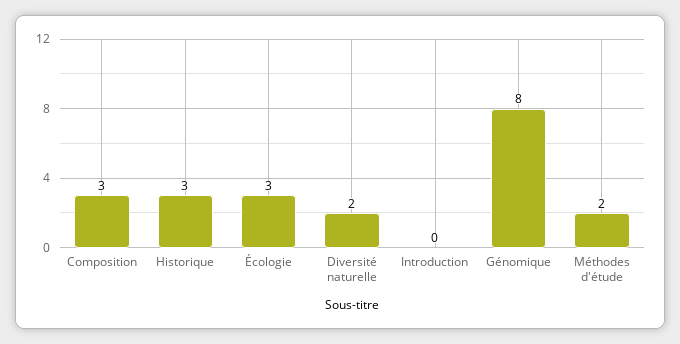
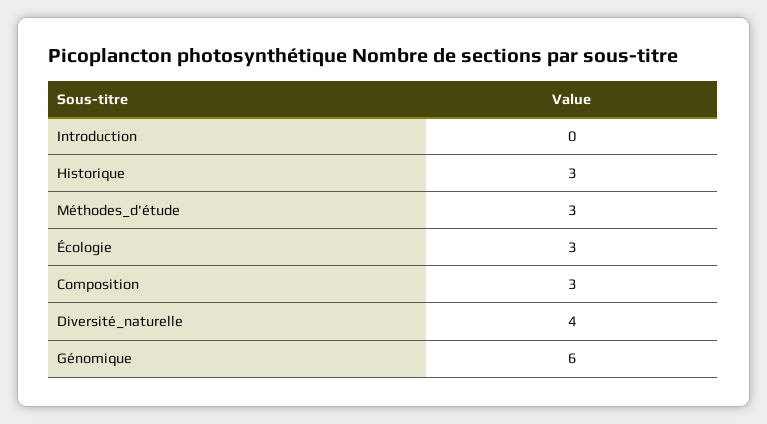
  {
    "Composition": 3,
    "Historique": 3,
    "Écologie": 3,
-   "Diversité naturelle": 2,
+   "Diversité naturelle": 4,
    "Introduction": 0,
-   "Génomique": 8,
+   "Génomique": 6,
-   "Méthodes d'étude": 2
+   "Méthodes d'étude": 3
  }

